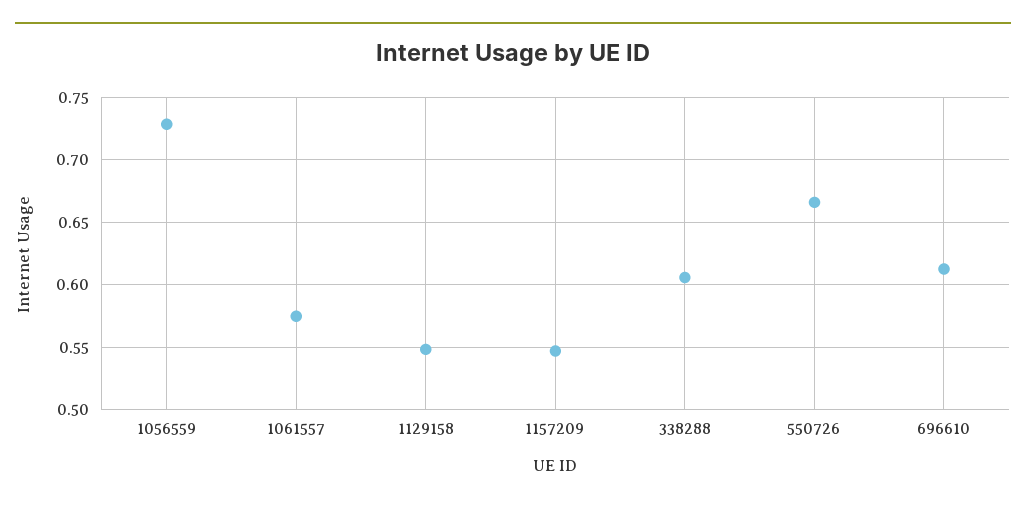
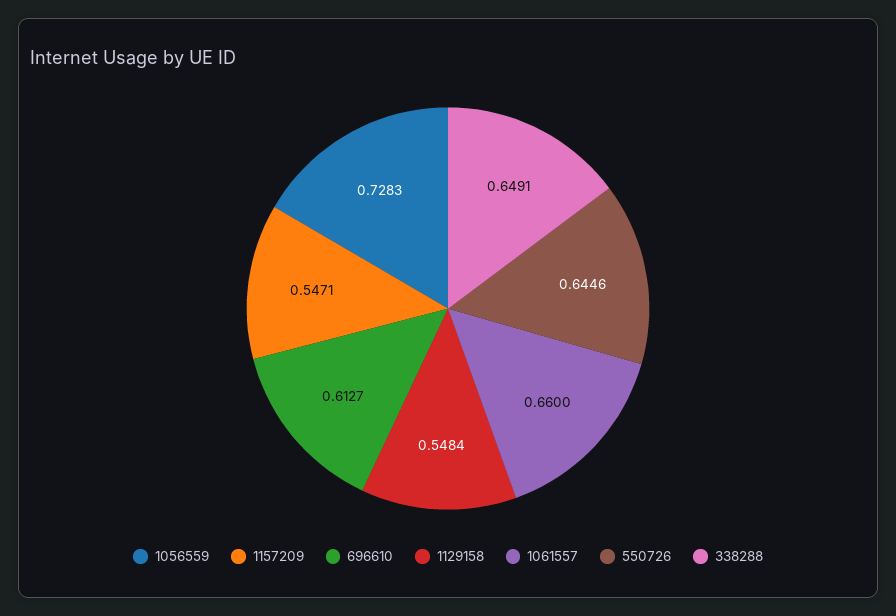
  {
    "1056559": 0.7283,
-   "1061557": 0.575,
+   "1061557": 0.66,
    "1129158": 0.5484,
    "1157209": 0.5471,
-   "338288": 0.605,
+   "338288": 0.6491,
-   "550726": 0.665,
+   "550726": 0.6446,
    "696610": 0.6127
  }

